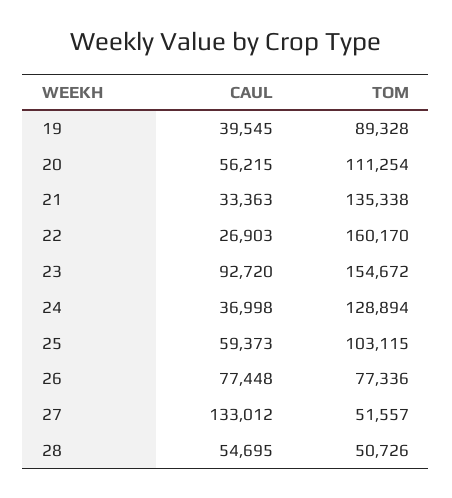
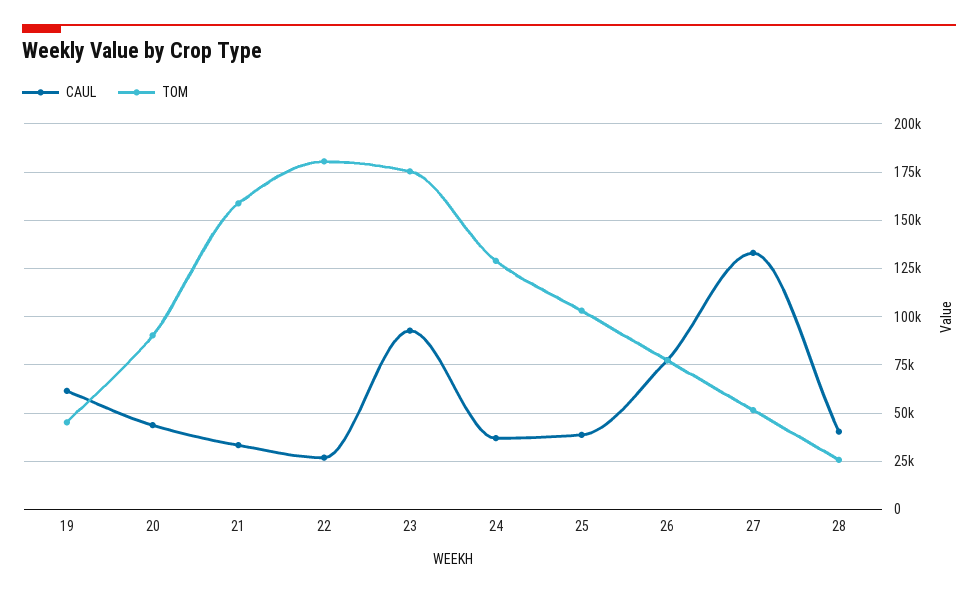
  {
    "CAUL": {
-     "19": 39545,
+     "19": 60000,
-     "20": 56215,
+     "20": 45000,
      "21": 33363,
      "22": 26903,
      "23": 92720,
      "24": 36998,
-     "25": 59373,
+     "25": 40000,
      "26": 77448,
      "27": 133012,
-     "28": 54695
+     "28": 40000
    },
    "TOM": {
-     "19": 89328,
+     "19": 45000,
-     "20": 111254,
+     "20": 90000,
-     "21": 135338,
+     "21": 160000,
-     "22": 160170,
+     "22": 180000,
-     "23": 154672,
+     "23": 175000,
      "24": 128894,
      "25": 103115,
      "26": 77336,
      "27": 51557,
-     "28": 50726
+     "28": 25000
    }
  }

